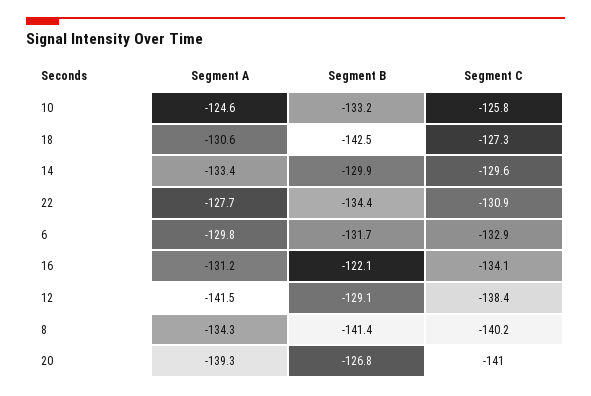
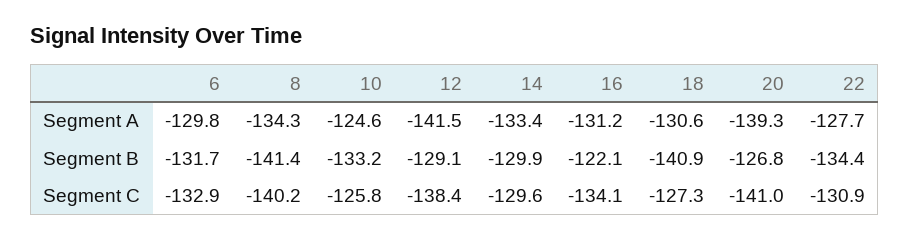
  {
    "Segment A": {
      "10": -124.6,
      "18": -130.6,
      "14": -133.4,
      "22": -127.7,
      "6": -129.8,
      "16": -131.2,
      "12": -141.5,
      "8": -134.3,
      "20": -139.3
    },
    "Segment B": {
      "10": -133.2,
-     "18": -142.5,
+     "18": -140.9,
      "14": -129.9,
      "22": -134.4,
      "6": -131.7,
      "16": -122.1,
      "12": -129.1,
      "8": -141.4,
      "20": -126.8
    },
    "Segment C": {
      "10": -125.8,
      "18": -127.3,
      "14": -129.6,
      "22": -130.9,
      "6": -132.9,
      "16": -134.1,
      "12": -138.4,
      "8": -140.2,
      "20": -141
    }
  }

